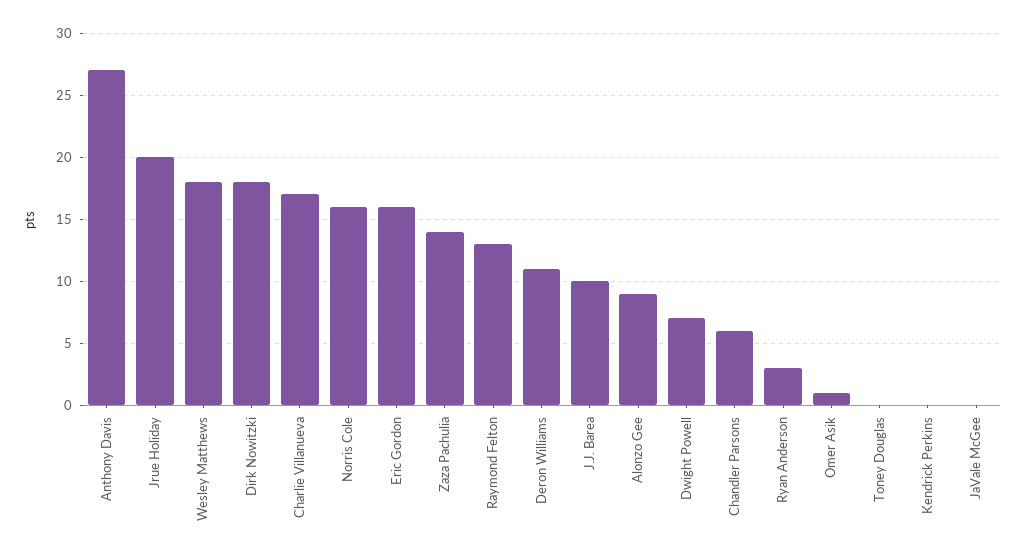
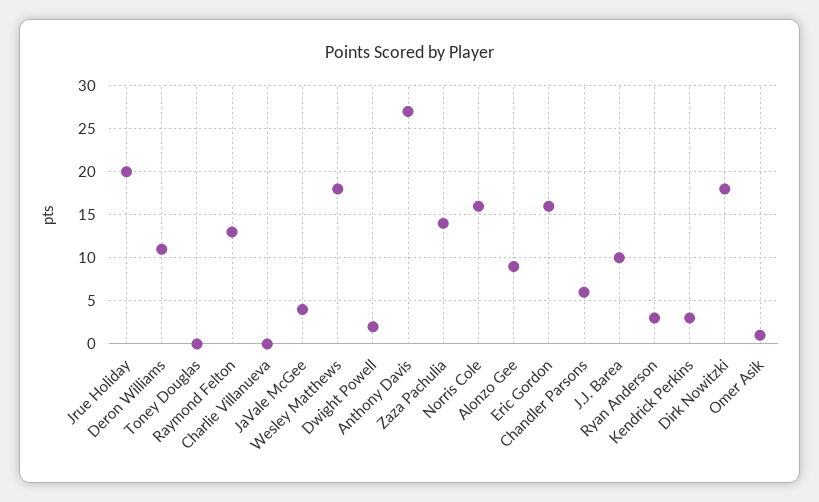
  {
    "Anthony Davis": 27,
    "Jrue Holiday": 20,
    "Wesley Matthews": 18,
    "Dirk Nowitzki": 18,
-   "Charlie Villanueva": 17,
+   "Charlie Villanueva": 0,
    "Norris Cole": 16,
    "Eric Gordon": 16,
    "Zaza Pachulia": 14,
    "Raymond Felton": 13,
    "Deron Williams": 11,
    "J.J. Barea": 10,
    "Alonzo Gee": 9,
-   "Dwight Powell": 7,
+   "Dwight Powell": 2,
    "Chandler Parsons": 6,
    "Ryan Anderson": 3,
    "Omer Asik": 1,
    "Toney Douglas": 0,
-   "Kendrick Perkins": 0,
+   "Kendrick Perkins": 3,
-   "JaVale McGee": 0
+   "JaVale McGee": 4
  }

